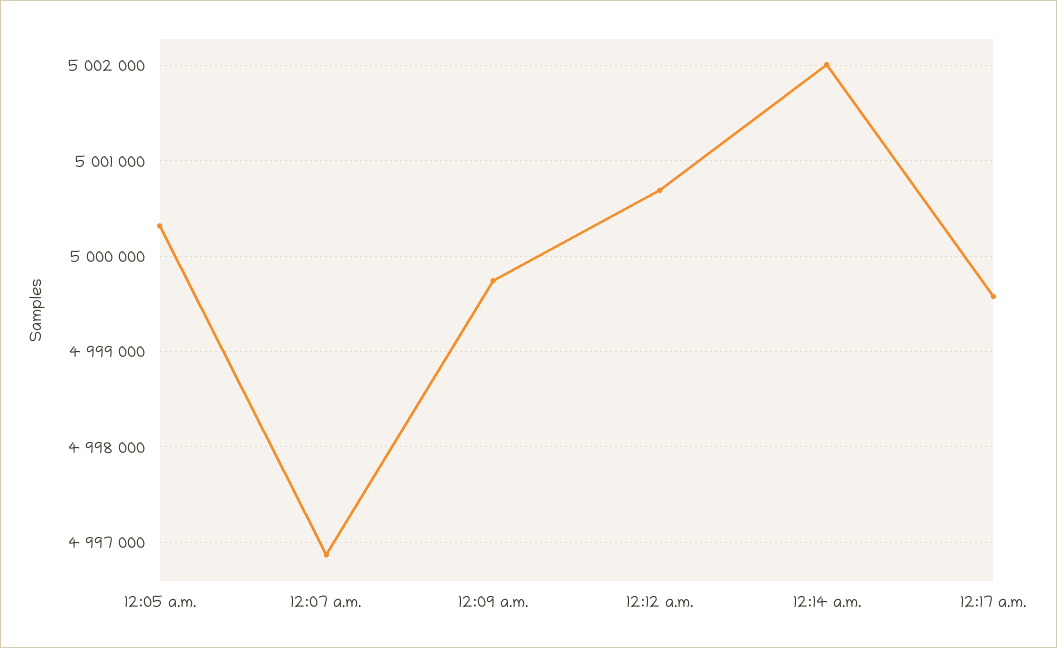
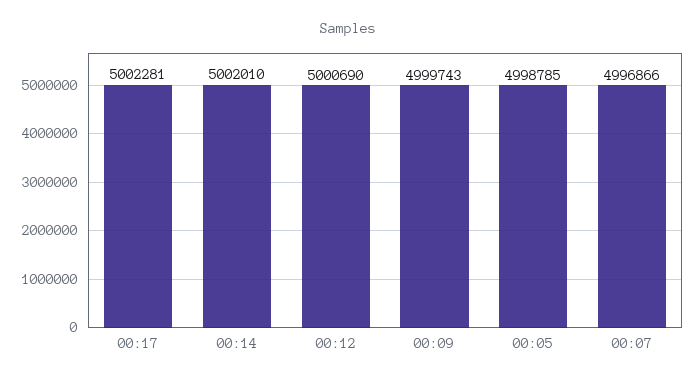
  {
-   "12:05 a.m.": 5000300,
+   "12:05 a.m.": 4998785,
    "12:07 a.m.": 4996866,
    "12:09 a.m.": 4999743,
    "12:12 a.m.": 5000690,
    "12:14 a.m.": 5002010,
-   "12:17 a.m.": 4999600
+   "12:17 a.m.": 5002281
  }

